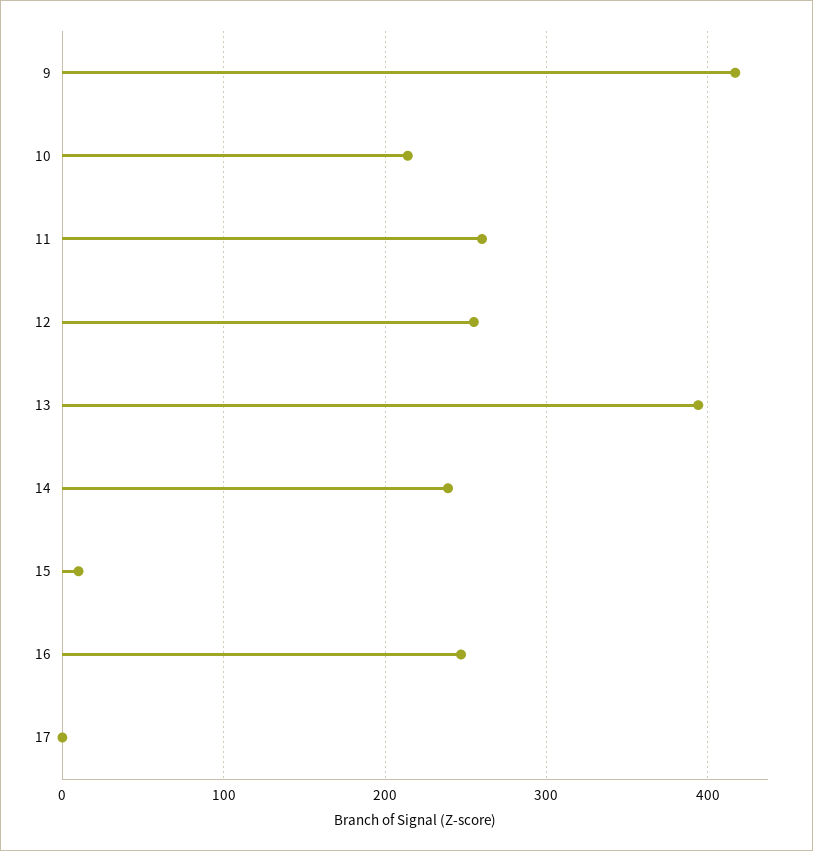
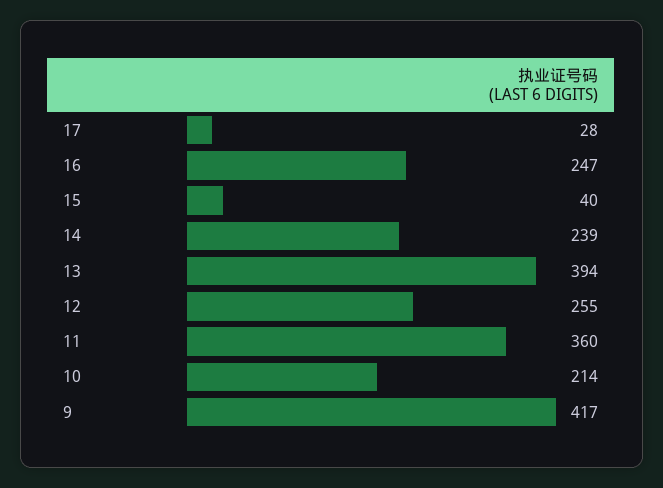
  {
    "9": 417,
    "10": 214,
-   "11": 260,
+   "11": 360,
    "12": 255,
    "13": 394,
    "14": 239,
-   "15": 10,
+   "15": 40,
    "16": 247,
-   "17": 0
+   "17": 28
  }

